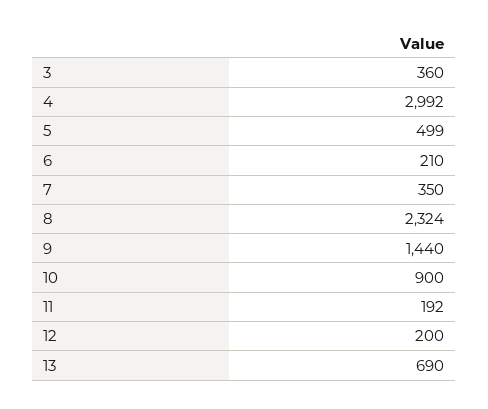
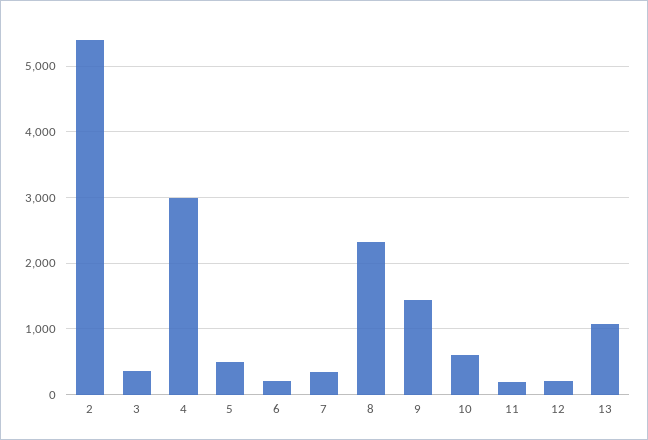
  {
    "3": 360,
    "4": 2992,
    "5": 499,
    "6": 210,
    "7": 350,
    "8": 2324,
    "9": 1440,
-   "10": 900,
+   "10": 600,
    "11": 192,
    "12": 200,
-   "13": 690
+   "13": 1100,
+   "2": 5400
  }

